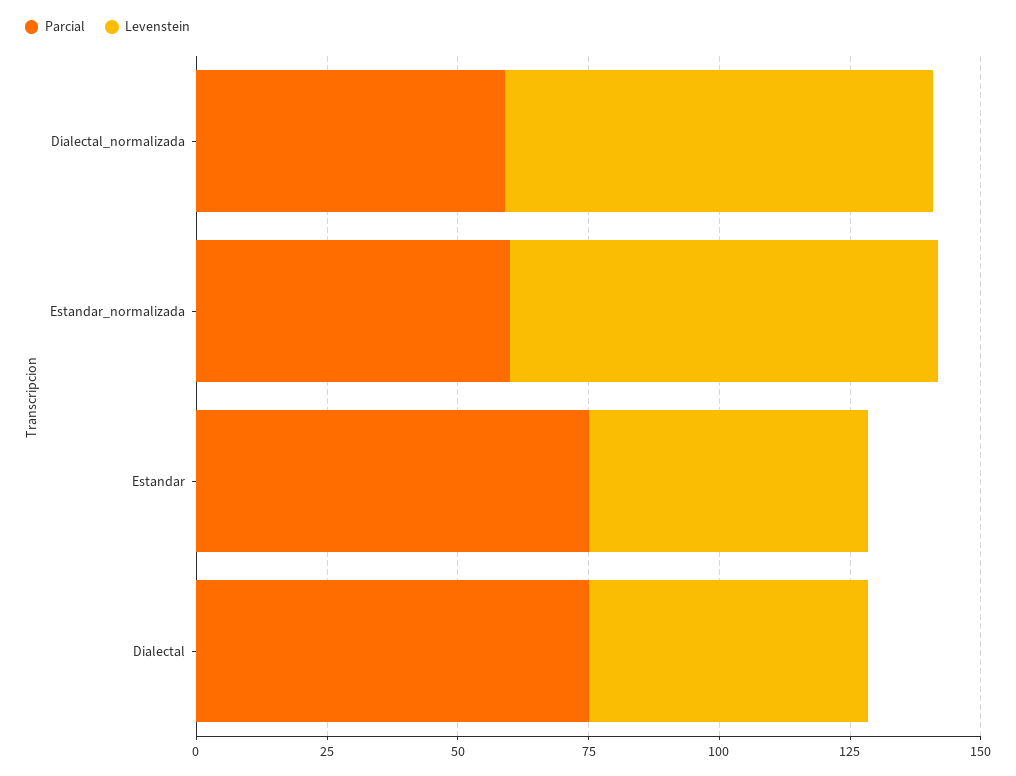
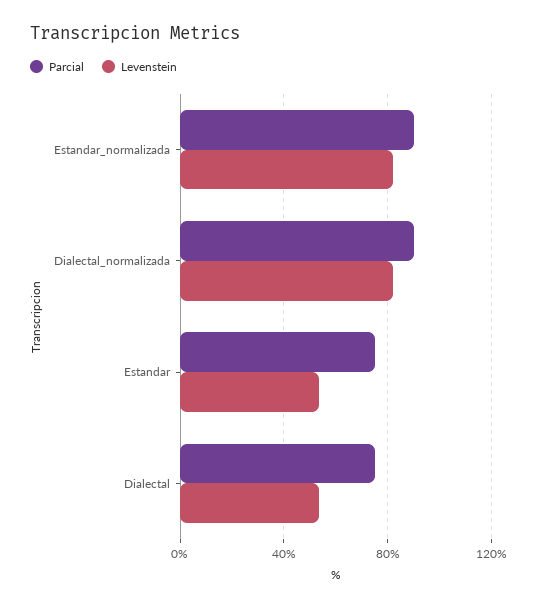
  {
    "Parcial": {
-     "Dialectal_normalizada": 60,
+     "Dialectal_normalizada": 90,
-     "Estandar_normalizada": 60,
+     "Estandar_normalizada": 90,
      "Estandar": 75,
      "Dialectal": 75
    },
    "Levenstein": {
      "Dialectal_normalizada": 80,
      "Estandar_normalizada": 80,
      "Estandar": 55,
      "Dialectal": 55
    }
  }

